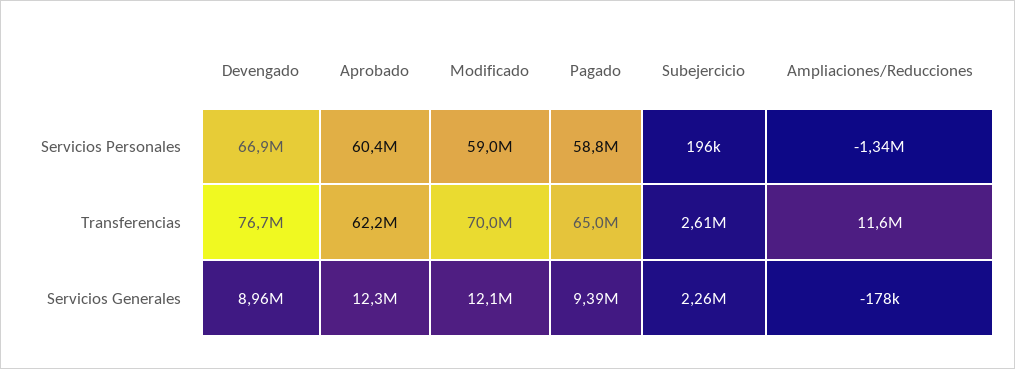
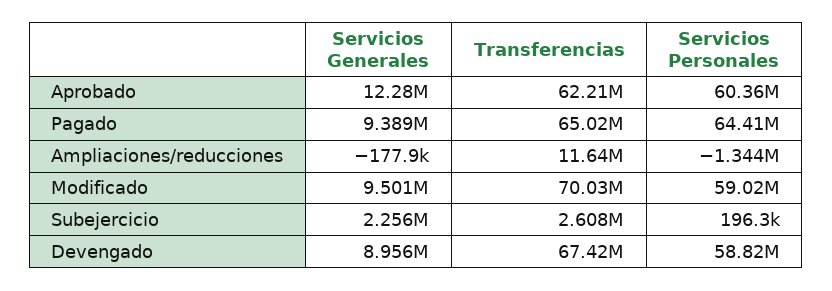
  {
    "Devengado": {
-     "Servicios Personales": 66900000,
+     "Servicios Personales": 58820000,
-     "Transferencias": 76700000,
+     "Transferencias": 67420000,
      "Servicios Generales": 8956000
    },
    "Aprobado": {
      "Servicios Personales": 60360000,
      "Transferencias": 62210000,
      "Servicios Generales": 12280000
    },
    "Modificado": {
      "Servicios Personales": 59020000,
      "Transferencias": 70030000,
-     "Servicios Generales": 12100000
+     "Servicios Generales": 9501000
    },
    "Pagado": {
-     "Servicios Personales": 58800000,
+     "Servicios Personales": 64410000,
      "Transferencias": 65020000,
      "Servicios Generales": 9389000
    },
    "Subejercicio": {
      "Servicios Personales": 196300,
      "Transferencias": 2608000,
      "Servicios Generales": 2256000
    },
    "Ampliaciones/Reducciones": {
      "Servicios Personales": -1344000,
      "Transferencias": 11640000,
      "Servicios Generales": -177900
    }
  }

